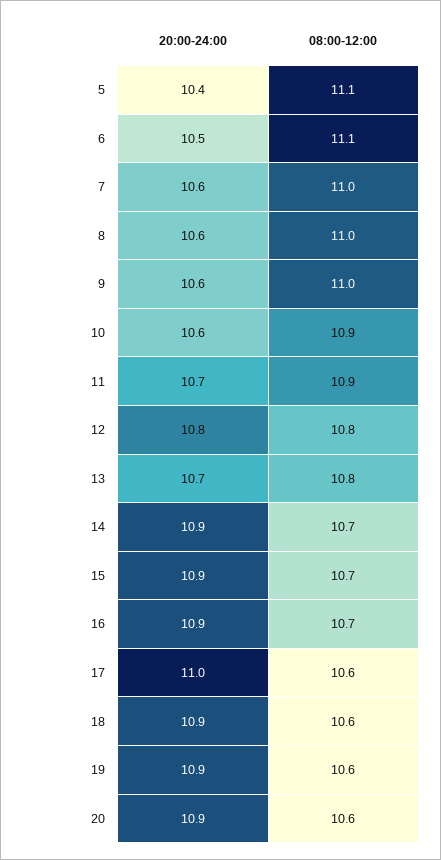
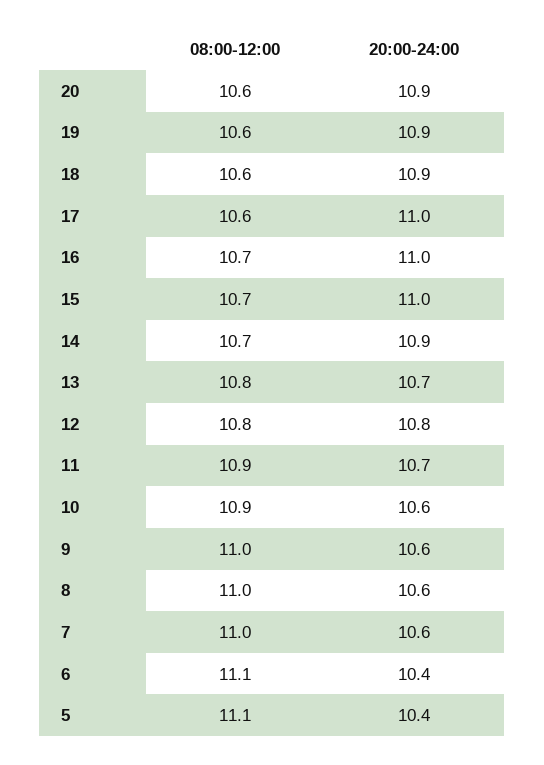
  {
    "20:00-24:00": {
      "5": 10.4,
-     "6": 10.5,
+     "6": 10.4,
      "7": 10.6,
      "8": 10.6,
      "9": 10.6,
      "10": 10.6,
      "11": 10.7,
      "12": 10.8,
      "13": 10.7,
      "14": 10.9,
-     "15": 10.9,
+     "15": 11,
-     "16": 10.9,
+     "16": 11,
      "17": 11,
      "18": 10.9,
      "19": 10.9,
      "20": 10.9
    },
    "08:00-12:00": {
      "5": 11.1,
      "6": 11.1,
      "7": 11,
      "8": 11,
      "9": 11,
      "10": 10.9,
      "11": 10.9,
      "12": 10.8,
      "13": 10.8,
      "14": 10.7,
      "15": 10.7,
      "16": 10.7,
      "17": 10.6,
      "18": 10.6,
      "19": 10.6,
      "20": 10.6
    }
  }

